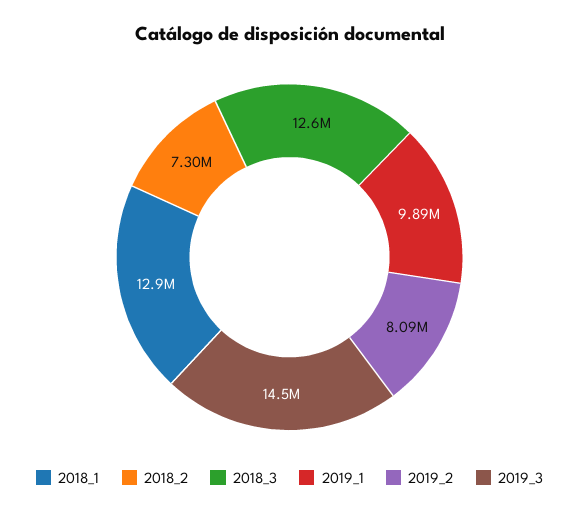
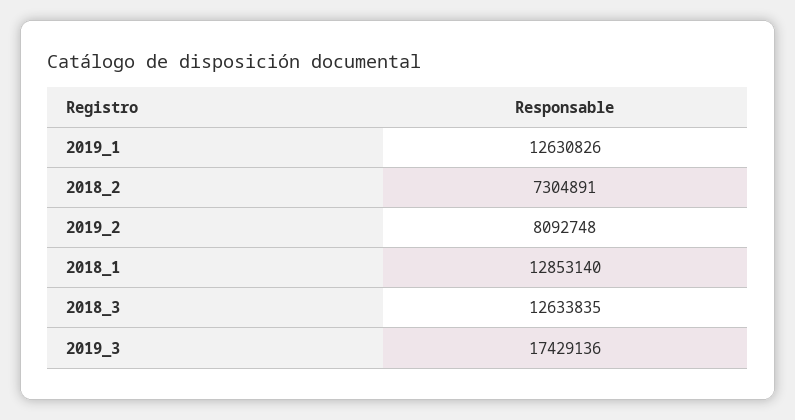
  {
    "2018_1": 12853140,
    "2018_2": 7304891,
    "2018_3": 12633835,
-   "2019_1": 9890000,
+   "2019_1": 12630826,
    "2019_2": 8092748,
-   "2019_3": 14500000
+   "2019_3": 17429136
  }

